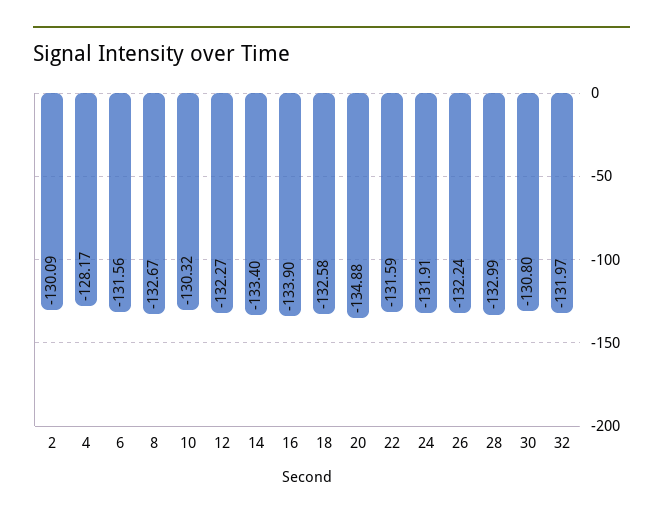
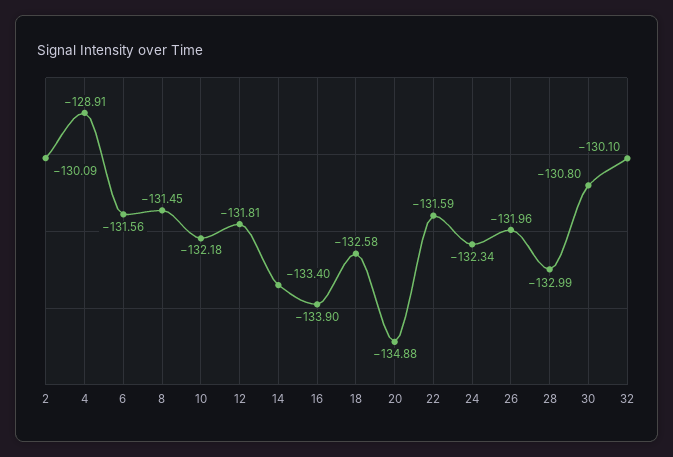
  {
    "2": -130.09,
-   "4": -128.17,
+   "4": -128.91,
    "6": -131.56,
-   "8": -132.67,
+   "8": -131.45,
-   "10": -130.32,
+   "10": -132.18,
-   "12": -132.27,
+   "12": -131.81,
    "14": -133.4,
    "16": -133.9,
    "18": -132.58,
    "20": -134.88,
    "22": -131.59,
-   "24": -131.91,
+   "24": -132.34,
-   "26": -132.24,
+   "26": -131.96,
    "28": -132.99,
    "30": -130.8,
-   "32": -131.97
+   "32": -130.1
  }

